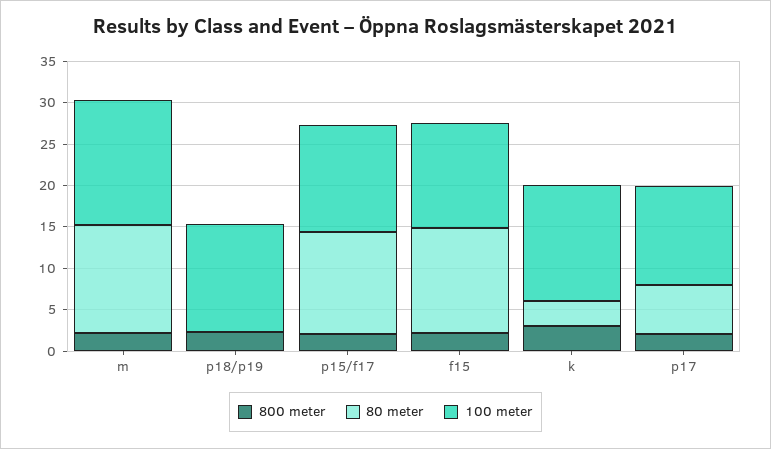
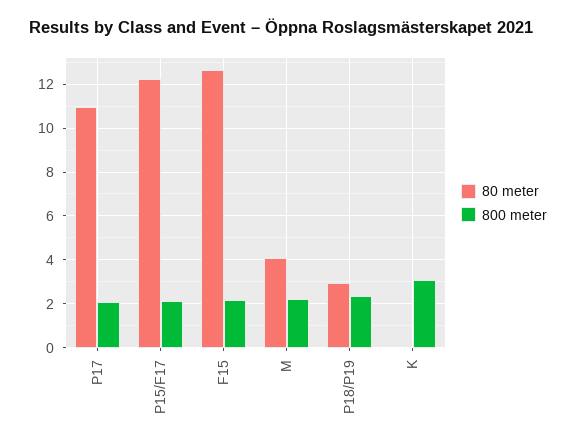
  {
    "800 meter": {
      "m": 2,
      "p18/p19": 2.5,
      "p15/f17": 2,
      "f15": 2,
      "k": 3,
      "p17": 2
    },
    "80 meter": {
-     "m": 13,
+     "m": 4,
-     "p18/p19": 0,
+     "p18/p19": 3,
      "p15/f17": 12,
      "f15": 12.5,
-     "k": 3,
+     "k": 0,
-     "p17": 6
+     "p17": 11
-   },
+   }
-   "100 meter": {
-     "m": 15,
-     "p18/p19": 13,
-     "p15/f17": 13,
-     "f15": 13,
-     "k": 14,
-     "p17": 12
-   }
  }

